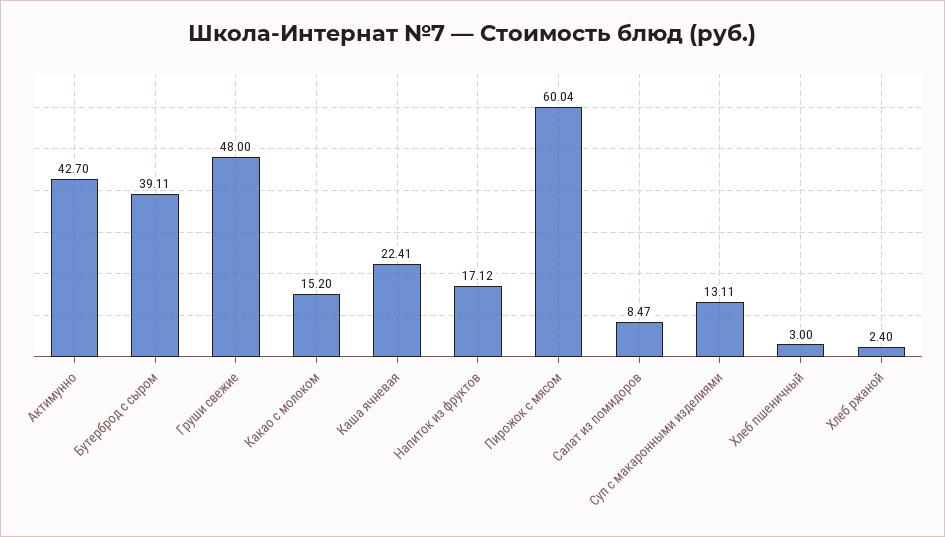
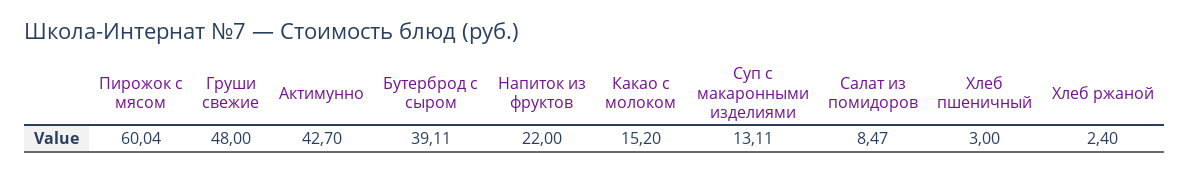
  {
    "Актимунно": 42.7,
    "Бутерброд с сыром": 39.11,
    "Груши свежие": 48,
    "Какао с молоком": 15.2,
-   "Каша ячневая": 22.41,
-   "Напиток из фруктов": 17.12,
+   "Напиток из фруктов": 22,
    "Пирожок с мясом": 60.04,
    "Салат из помидоров": 8.47,
    "Суп с макаронными изделиями": 13.11,
    "Хлеб пшеничный": 3,
    "Хлеб ржаной": 2.4
  }

